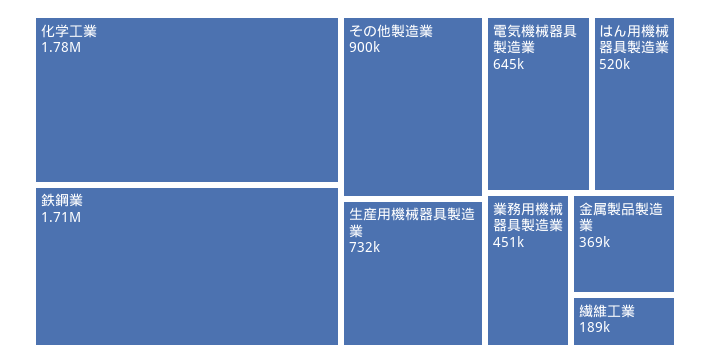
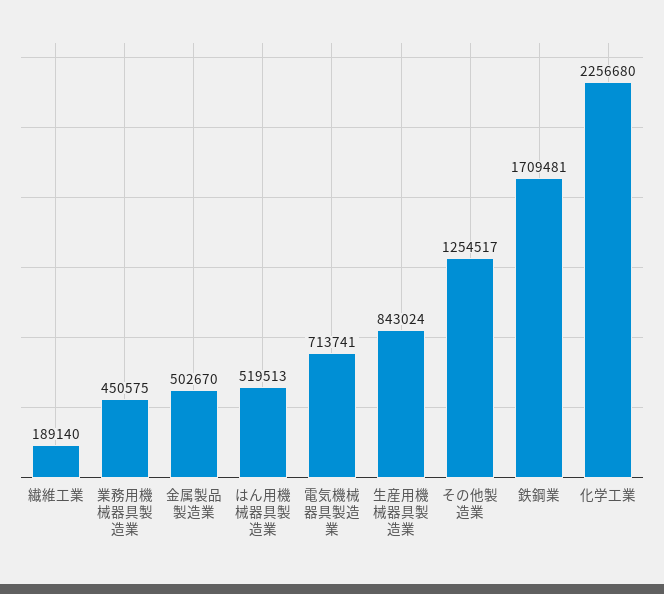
  {
-   "化学工業": 1780000,
+   "化学工業": 2256680,
    "鉄鋼業": 1709481,
-   "その他製造業": 900000,
+   "その他製造業": 1254517,
-   "生産用機械器具製造業": 732000,
+   "生産用機械器具製造業": 843024,
-   "電気機械器具製造業": 645000,
+   "電気機械器具製造業": 713741,
    "はん用機械器具製造業": 519513,
    "業務用機械器具製造業": 450575,
-   "金属製品製造業": 369000,
+   "金属製品製造業": 502670,
    "繊維工業": 189140
  }

